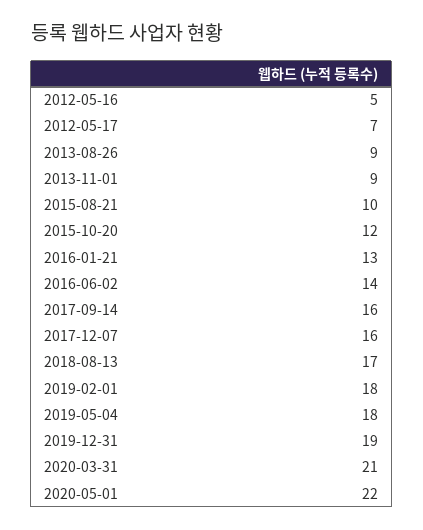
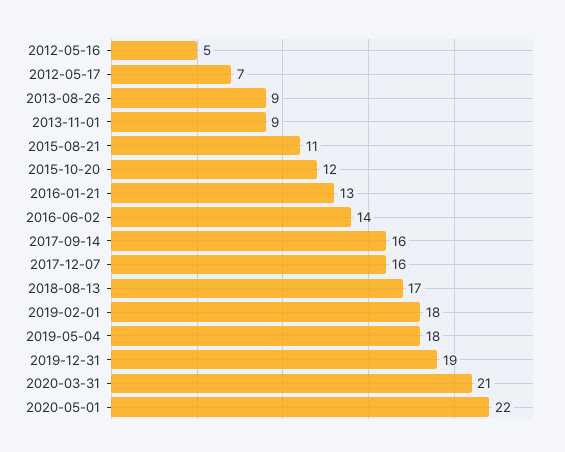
  {
    "2012-05-16": 5,
    "2012-05-17": 7,
    "2013-08-26": 9,
    "2013-11-01": 9,
-   "2015-08-21": 10,
+   "2015-08-21": 11,
    "2015-10-20": 12,
    "2016-01-21": 13,
    "2016-06-02": 14,
    "2017-09-14": 16,
    "2017-12-07": 16,
    "2018-08-13": 17,
    "2019-02-01": 18,
    "2019-05-04": 18,
    "2019-12-31": 19,
    "2020-03-31": 21,
    "2020-05-01": 22
  }

